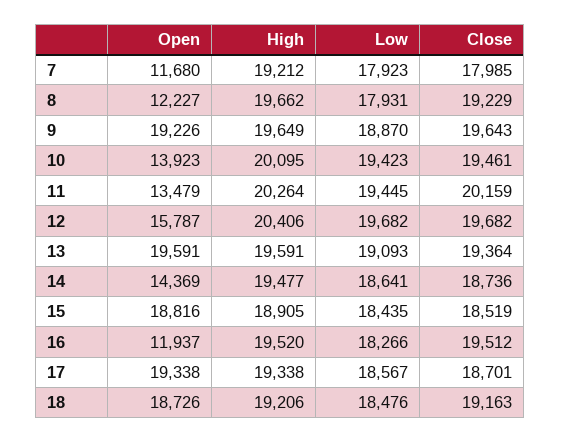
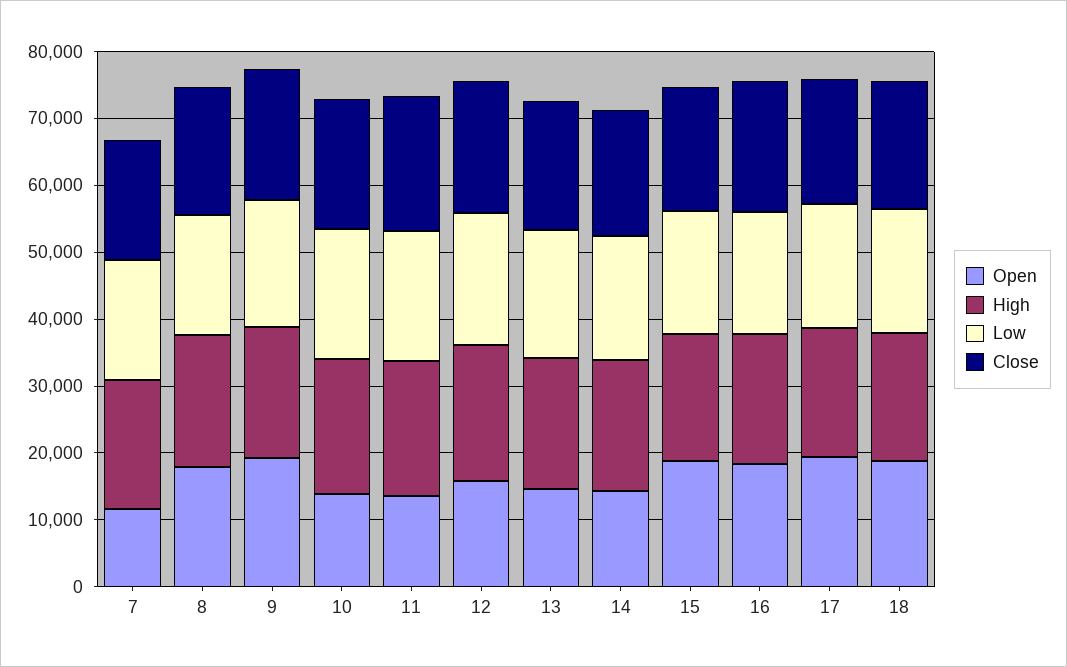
  {
    "Open": {
      "7": 11680,
-     "8": 12227,
+     "8": 18000,
      "9": 19226,
      "10": 13923,
      "11": 13479,
      "12": 15787,
-     "13": 19591,
+     "13": 14000,
      "14": 14369,
      "15": 18816,
-     "16": 11937,
+     "16": 18000,
      "17": 19338,
      "18": 18726
    },
    "High": {
      "7": 19212,
      "8": 19662,
      "9": 19649,
      "10": 20095,
      "11": 20264,
      "12": 20406,
      "13": 19591,
      "14": 19477,
      "15": 18905,
      "16": 19520,
      "17": 19338,
      "18": 19206
    },
    "Low": {
      "7": 17923,
      "8": 17931,
      "9": 18870,
      "10": 19423,
      "11": 19445,
      "12": 19682,
      "13": 19093,
      "14": 18641,
      "15": 18435,
      "16": 18266,
      "17": 18567,
      "18": 18476
    },
    "Close": {
      "7": 17985,
      "8": 19229,
      "9": 19643,
      "10": 19461,
      "11": 20159,
      "12": 19682,
      "13": 19364,
      "14": 18736,
      "15": 18519,
      "16": 19512,
      "17": 18701,
      "18": 19163
    }
  }

